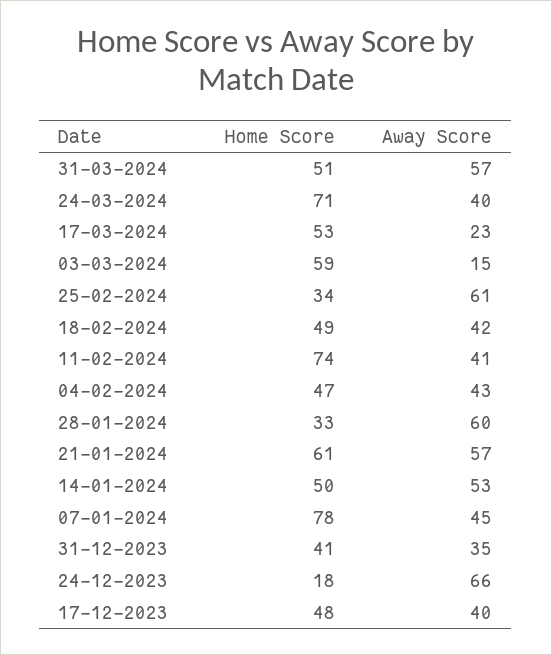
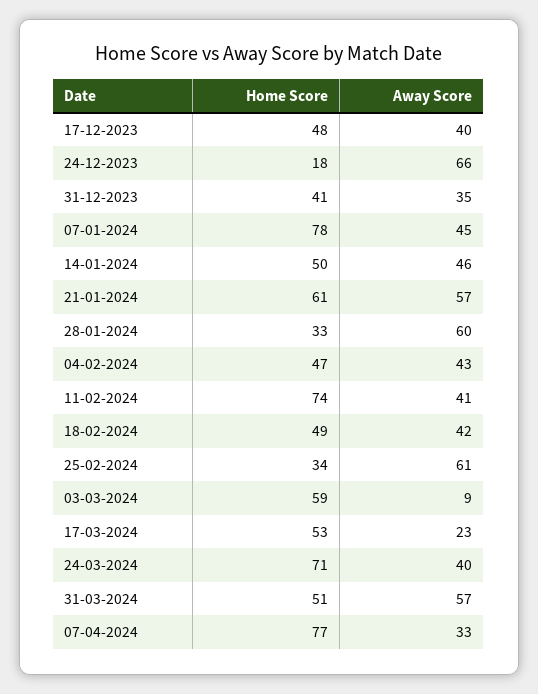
  {
    "Home Score": {
      "31-03-2024": 51,
      "24-03-2024": 71,
      "17-03-2024": 53,
      "03-03-2024": 59,
      "25-02-2024": 34,
      "18-02-2024": 49,
      "11-02-2024": 74,
      "04-02-2024": 47,
      "28-01-2024": 33,
      "21-01-2024": 61,
      "14-01-2024": 50,
      "07-01-2024": 78,
      "31-12-2023": 41,
      "24-12-2023": 18,
-     "17-12-2023": 48
+     "17-12-2023": 48,
+     "07-04-2024": 77
    },
    "Away Score": {
      "31-03-2024": 57,
      "24-03-2024": 40,
      "17-03-2024": 23,
-     "03-03-2024": 15,
+     "03-03-2024": 9,
      "25-02-2024": 61,
      "18-02-2024": 42,
      "11-02-2024": 41,
      "04-02-2024": 43,
      "28-01-2024": 60,
      "21-01-2024": 57,
-     "14-01-2024": 53,
+     "14-01-2024": 46,
      "07-01-2024": 45,
      "31-12-2023": 35,
      "24-12-2023": 66,
-     "17-12-2023": 40
+     "17-12-2023": 40,
+     "07-04-2024": 33
    }
  }

